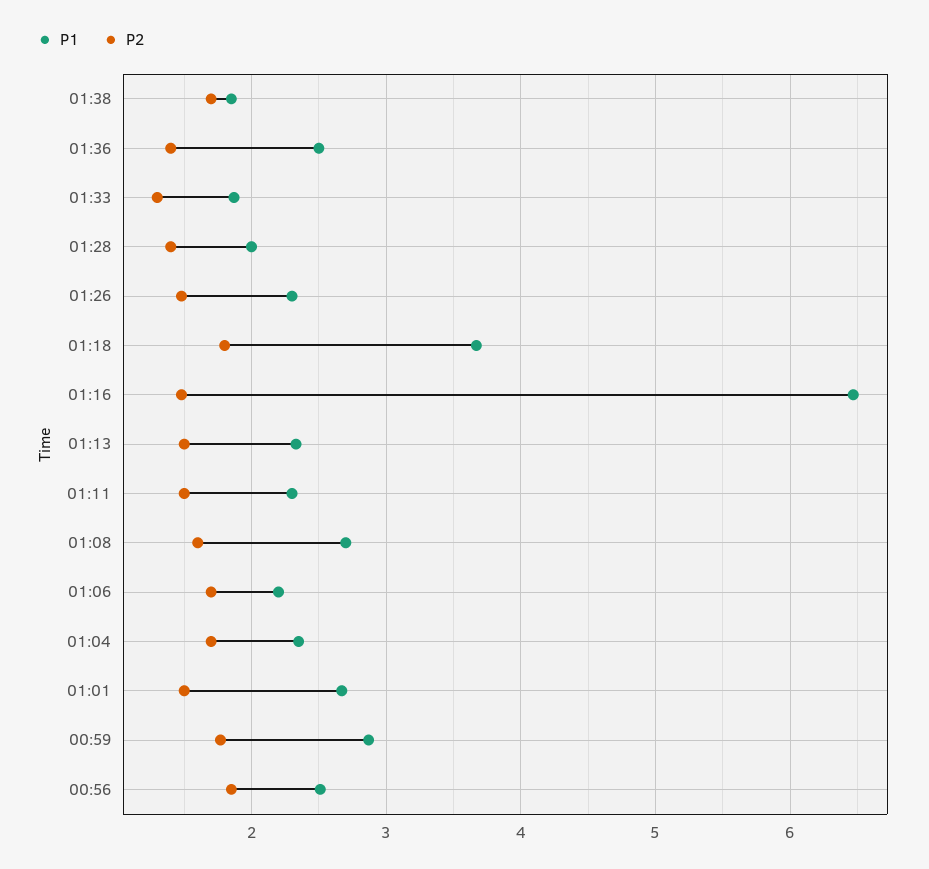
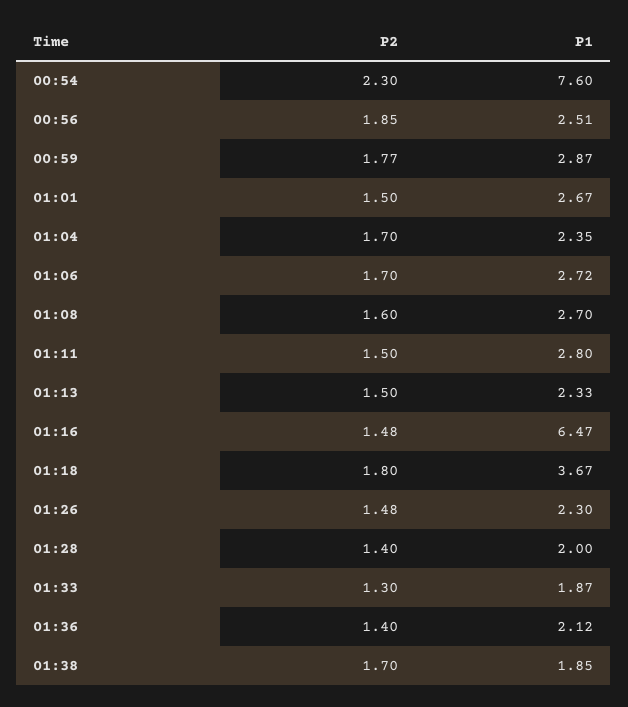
  {
    "P1": {
      "01:38": 1.85,
-     "01:36": 2.5,
+     "01:36": 2.12,
      "01:33": 1.87,
      "01:28": 2,
      "01:26": 2.3,
      "01:18": 3.67,
      "01:16": 6.47,
      "01:13": 2.33,
-     "01:11": 2.3,
+     "01:11": 2.8,
      "01:08": 2.7,
-     "01:06": 2.2,
+     "01:06": 2.72,
      "01:04": 2.35,
      "01:01": 2.67,
      "00:59": 2.87,
-     "00:56": 2.51
+     "00:56": 2.51,
+     "00:54": 7.6
    },
    "P2": {
      "01:38": 1.7,
      "01:36": 1.4,
      "01:33": 1.3,
      "01:28": 1.4,
      "01:26": 1.48,
      "01:18": 1.8,
      "01:16": 1.48,
      "01:13": 1.5,
      "01:11": 1.5,
      "01:08": 1.6,
      "01:06": 1.7,
      "01:04": 1.7,
      "01:01": 1.5,
      "00:59": 1.77,
-     "00:56": 1.85
+     "00:56": 1.85,
+     "00:54": 2.3
    }
  }

